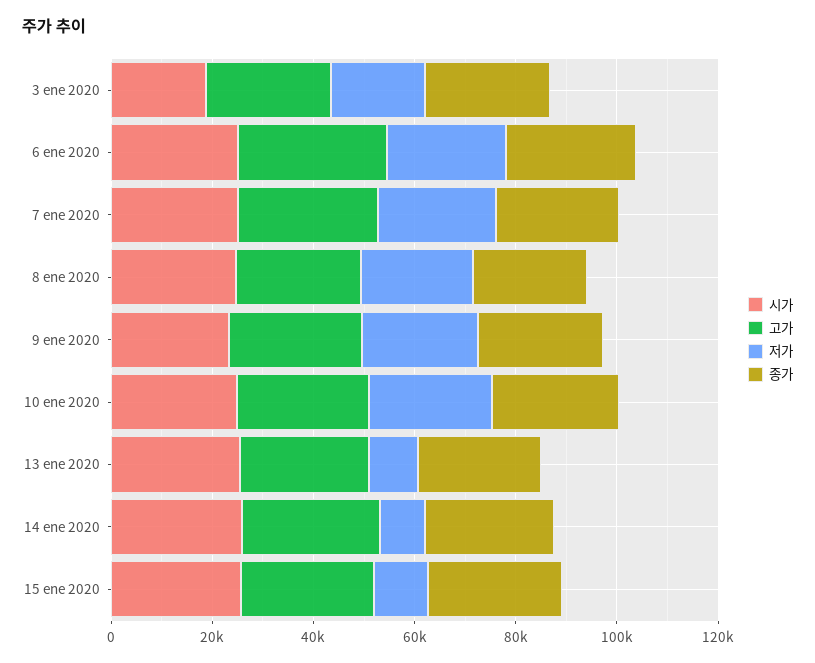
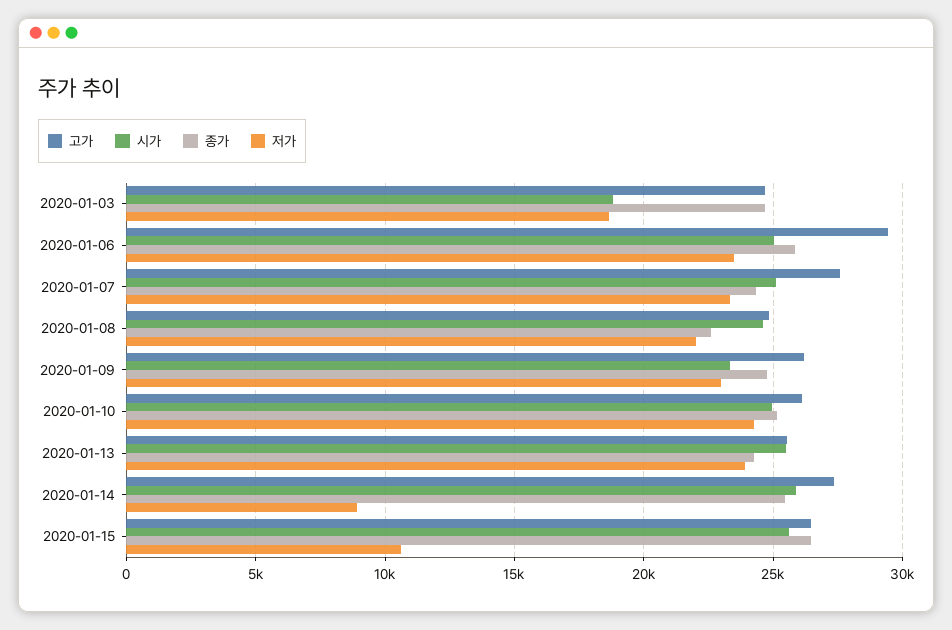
  {
    "시가": {
      "3 ene 2020": 19000,
      "6 ene 2020": 25000,
      "7 ene 2020": 25000,
      "8 ene 2020": 24500,
      "9 ene 2020": 23500,
      "10 ene 2020": 25000,
      "13 ene 2020": 25500,
      "14 ene 2020": 26000,
      "15 ene 2020": 25500
    },
    "고가": {
      "3 ene 2020": 24500,
      "6 ene 2020": 29500,
      "7 ene 2020": 27500,
      "8 ene 2020": 25000,
      "9 ene 2020": 26000,
      "10 ene 2020": 26000,
      "13 ene 2020": 25500,
      "14 ene 2020": 27500,
      "15 ene 2020": 26500
    },
    "저가": {
      "3 ene 2020": 18500,
      "6 ene 2020": 23500,
      "7 ene 2020": 23500,
      "8 ene 2020": 22000,
      "9 ene 2020": 23000,
      "10 ene 2020": 24500,
-     "13 ene 2020": 10000,
+     "13 ene 2020": 24000,
      "14 ene 2020": 9000,
      "15 ene 2020": 10500
    },
    "종가": {
      "3 ene 2020": 24500,
      "6 ene 2020": 26000,
      "7 ene 2020": 24500,
      "8 ene 2020": 22500,
      "9 ene 2020": 25000,
      "10 ene 2020": 25000,
      "13 ene 2020": 24500,
      "14 ene 2020": 25500,
      "15 ene 2020": 26500
    }
  }

